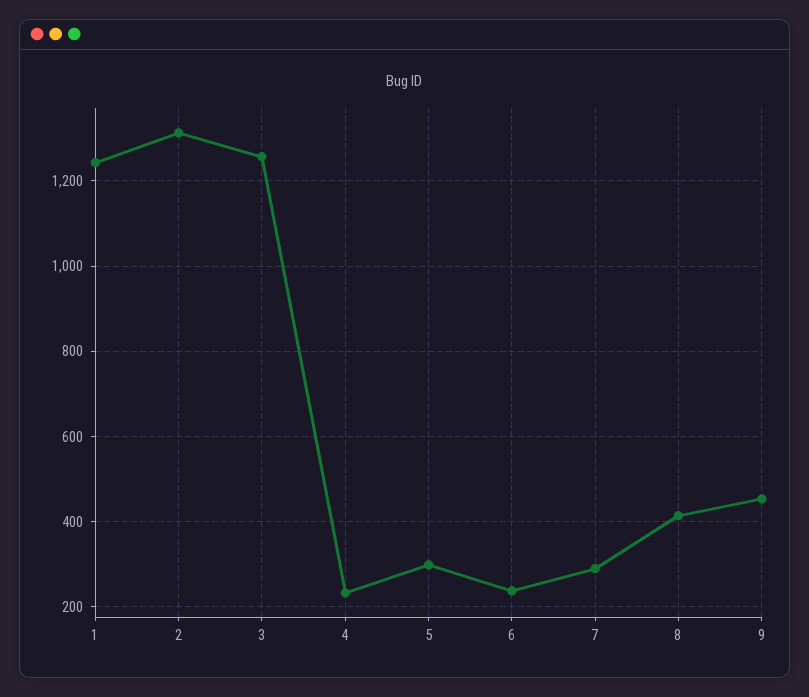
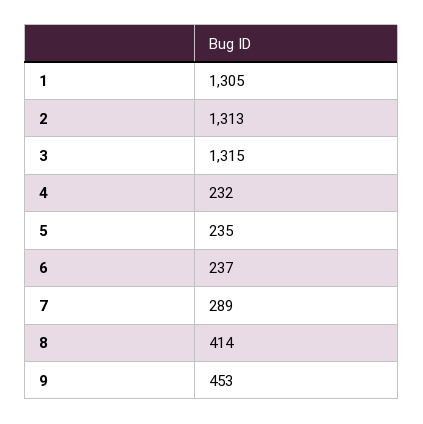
  {
-   "1": 1240,
+   "1": 1305,
    "2": 1313,
-   "3": 1260,
+   "3": 1315,
    "4": 232,
-   "5": 300,
+   "5": 235,
    "6": 237,
    "7": 289,
    "8": 414,
    "9": 453
  }

